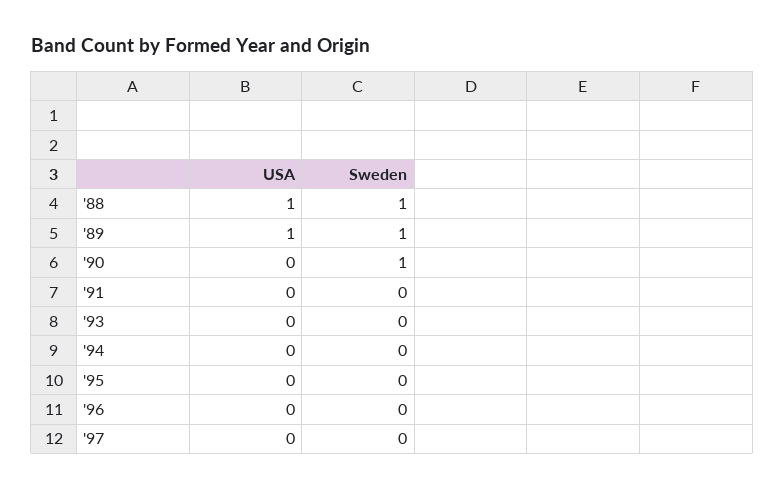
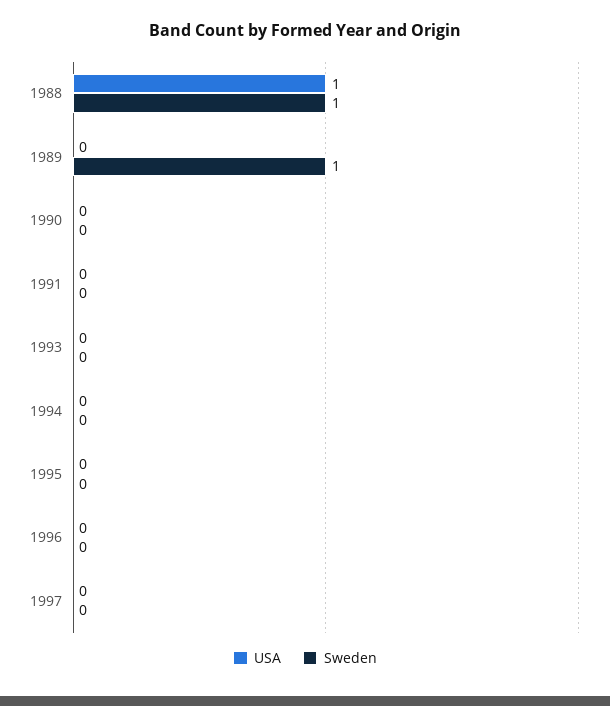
  {
    "USA": {
      "'88": 1,
-     "'89": 1,
+     "'89": 0,
      "'90": 0,
      "'91": 0,
      "'93": 0,
      "'94": 0,
      "'95": 0,
      "'96": 0,
      "'97": 0
    },
    "Sweden": {
      "'88": 1,
      "'89": 1,
-     "'90": 1,
+     "'90": 0,
      "'91": 0,
      "'93": 0,
      "'94": 0,
      "'95": 0,
      "'96": 0,
      "'97": 0
    }
  }

